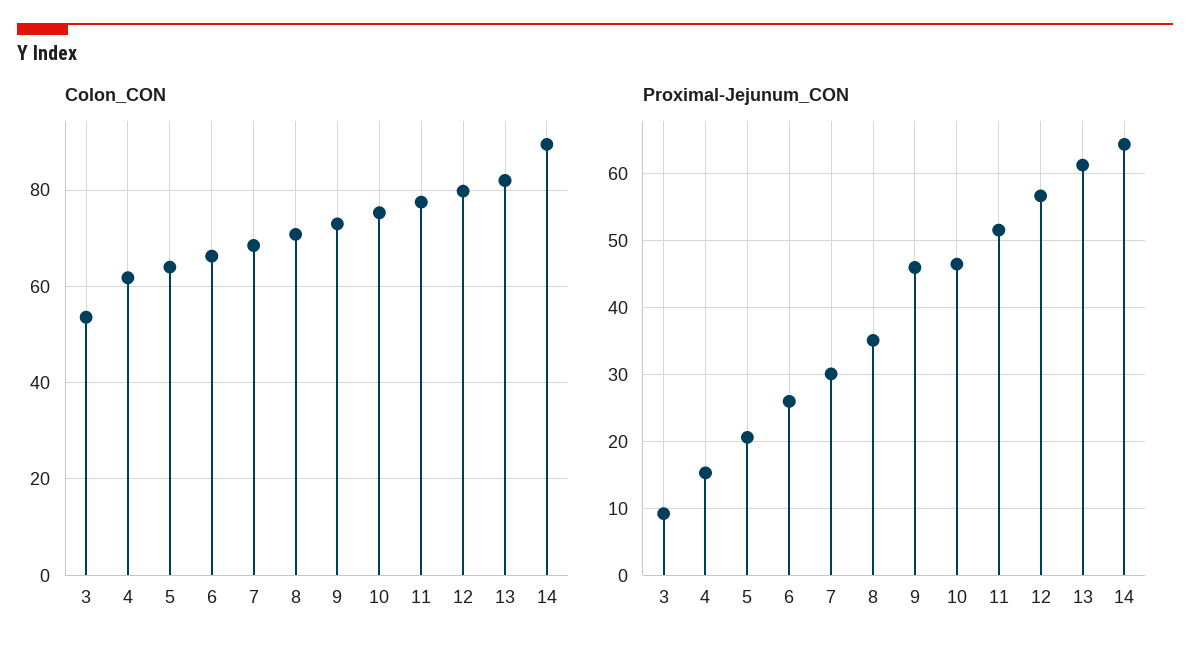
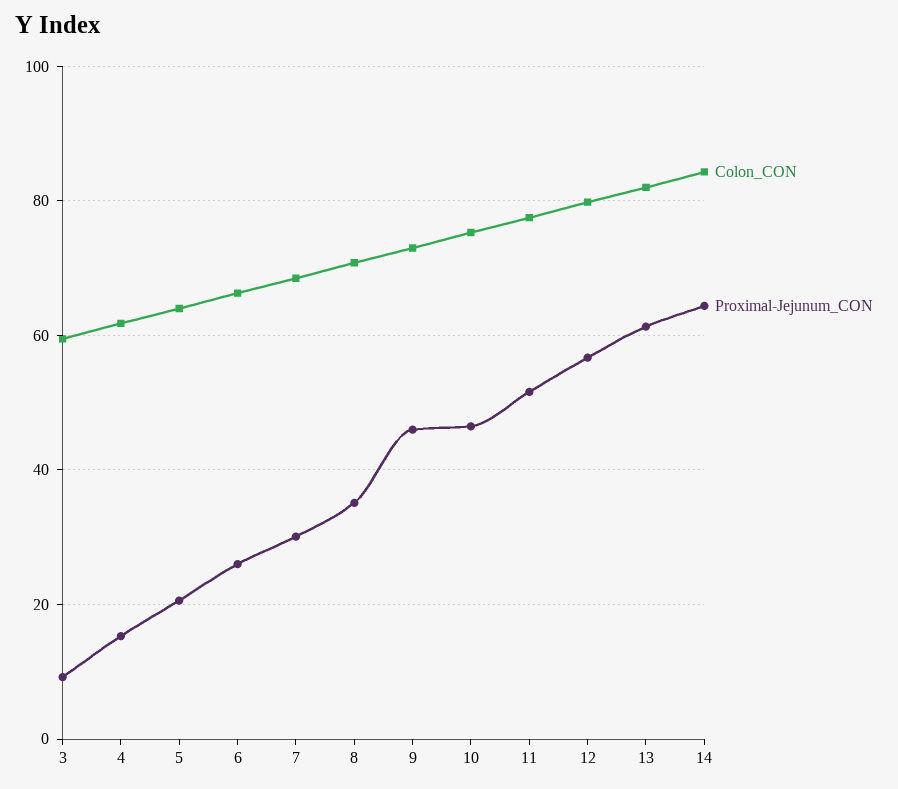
  {
    "Colon_CON": {
-     "3": 54,
+     "3": 60,
      "4": 62,
      "5": 64,
      "6": 66,
      "7": 68,
      "8": 70,
      "9": 74,
      "10": 76,
      "11": 78,
      "12": 80,
      "13": 82,
-     "14": 90
+     "14": 84
    },
    "Proximal-Jejunum_CON": {
      "3": 9,
      "4": 15,
      "5": 21,
      "6": 26,
      "7": 30,
      "8": 35,
      "9": 46,
      "10": 47,
      "11": 52,
      "12": 57,
      "13": 61,
      "14": 64
    }
  }

